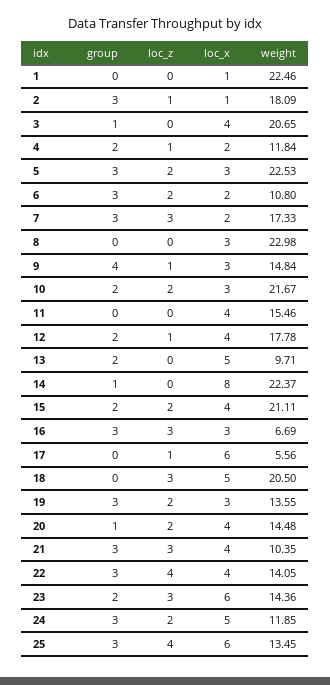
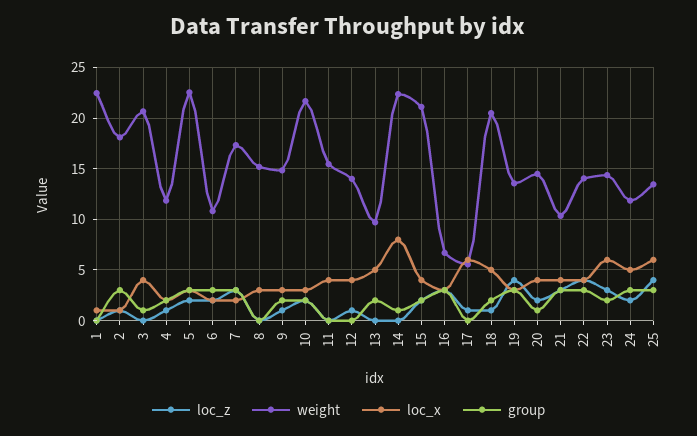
  {
    "group": {
      "1": 0,
      "2": 3,
      "3": 1,
      "4": 2,
      "5": 3,
      "6": 3,
      "7": 3,
      "8": 0,
-     "9": 4,
+     "9": 2,
      "10": 2,
      "11": 0,
-     "12": 2,
+     "12": 0,
      "13": 2,
      "14": 1,
      "15": 2,
      "16": 3,
      "17": 0,
-     "18": 0,
+     "18": 2,
      "19": 3,
      "20": 1,
      "21": 3,
      "22": 3,
      "23": 2,
      "24": 3,
      "25": 3
    },
    "loc_z": {
      "1": 0,
      "2": 1,
      "3": 0,
      "4": 1,
      "5": 2,
      "6": 2,
      "7": 3,
      "8": 0,
      "9": 1,
      "10": 2,
      "11": 0,
      "12": 1,
      "13": 0,
      "14": 0,
      "15": 2,
      "16": 3,
      "17": 1,
-     "18": 3,
+     "18": 1,
-     "19": 2,
+     "19": 4,
      "20": 2,
      "21": 3,
      "22": 4,
      "23": 3,
      "24": 2,
      "25": 4
    },
    "loc_x": {
      "1": 1,
      "2": 1,
      "3": 4,
      "4": 2,
      "5": 3,
      "6": 2,
      "7": 2,
      "8": 3,
      "9": 3,
      "10": 3,
      "11": 4,
      "12": 4,
      "13": 5,
      "14": 8,
      "15": 4,
      "16": 3,
      "17": 6,
      "18": 5,
      "19": 3,
      "20": 4,
      "21": 4,
      "22": 4,
      "23": 6,
      "24": 5,
      "25": 6
    },
    "weight": {
      "1": 22.46,
      "2": 18.09,
      "3": 20.65,
      "4": 11.84,
      "5": 22.53,
      "6": 10.8,
      "7": 17.33,
-     "8": 22.98,
+     "8": 15,
      "9": 14.84,
      "10": 21.67,
      "11": 15.46,
-     "12": 17.78,
+     "12": 14,
      "13": 9.71,
      "14": 22.37,
      "15": 21.11,
      "16": 6.69,
      "17": 5.56,
      "18": 20.5,
      "19": 13.55,
      "20": 14.48,
      "21": 10.35,
      "22": 14.05,
      "23": 14.36,
      "24": 11.85,
      "25": 13.45
    }
  }

